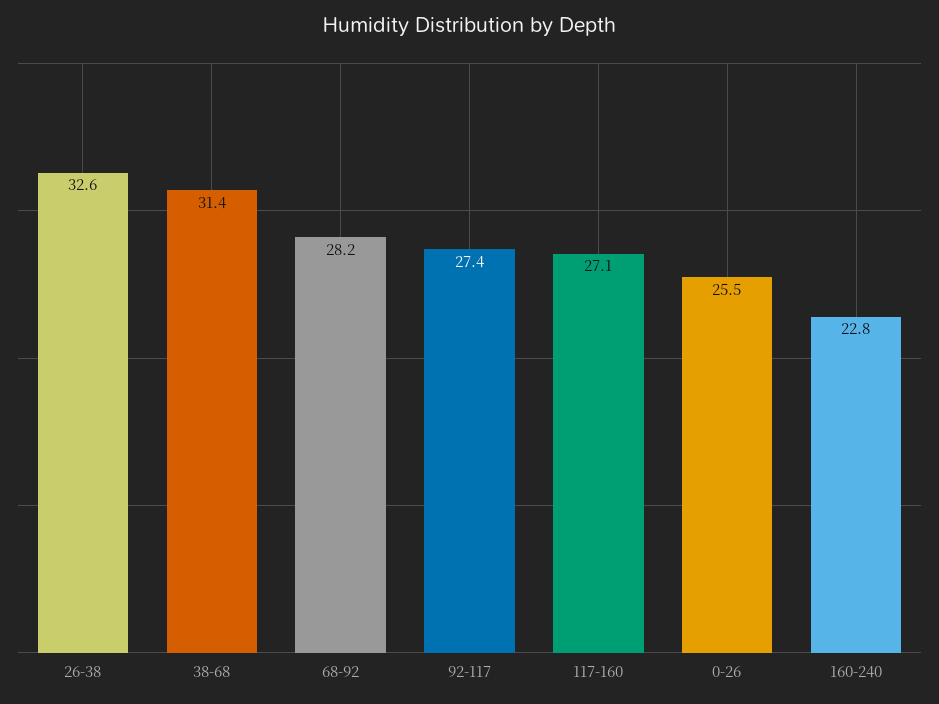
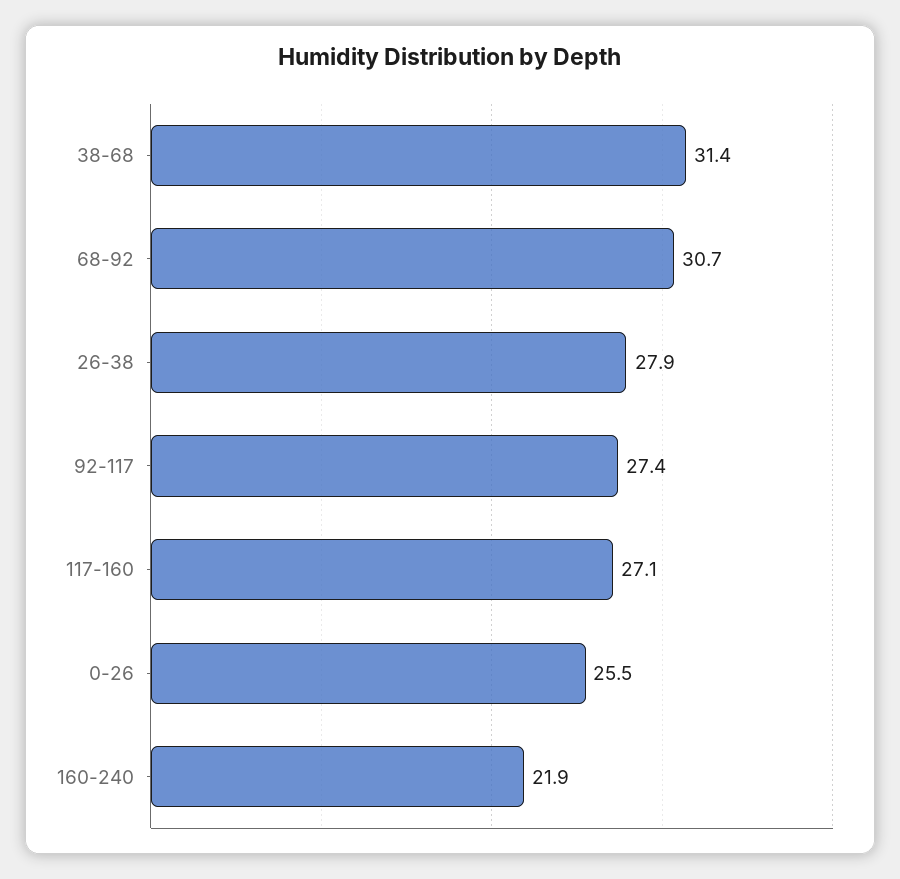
  {
-   "26-38": 32.6,
+   "26-38": 27.9,
    "38-68": 31.4,
-   "68-92": 28.2,
+   "68-92": 30.7,
    "92-117": 27.4,
    "117-160": 27.1,
    "0-26": 25.5,
-   "160-240": 22.8
+   "160-240": 21.9
  }

